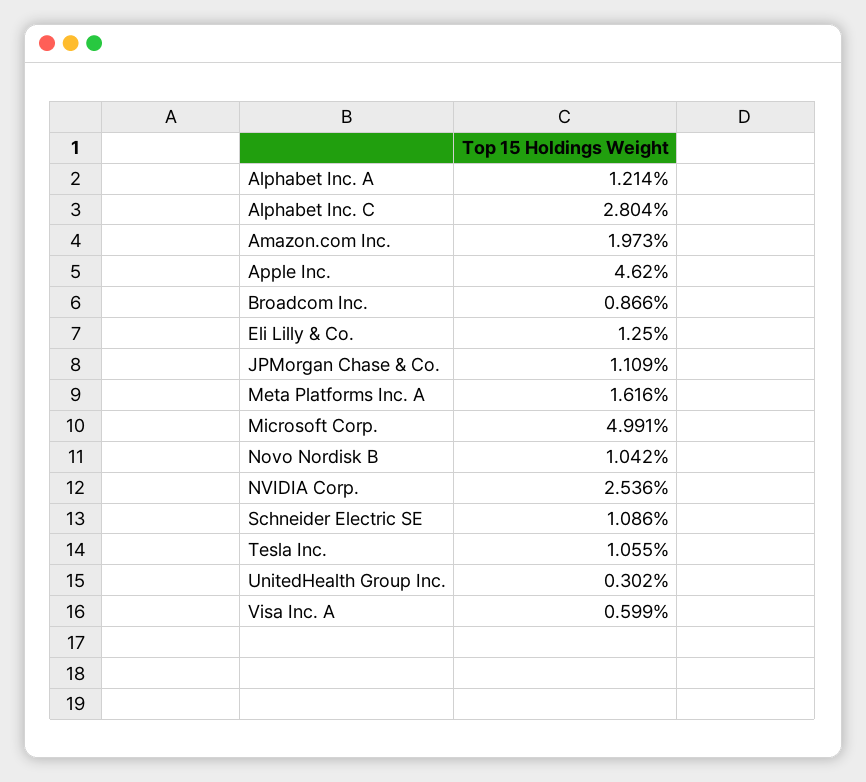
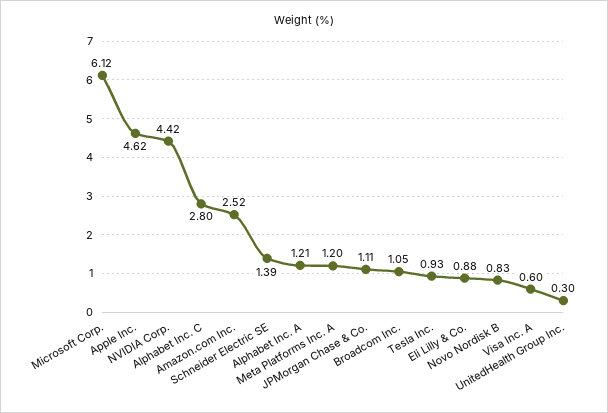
  {
    "Alphabet Inc. A": 1.214,
    "Alphabet Inc. C": 2.804,
-   "Amazon.com Inc.": 1.973,
+   "Amazon.com Inc.": 2.52,
    "Apple Inc.": 4.62,
-   "Broadcom Inc.": 0.866,
+   "Broadcom Inc.": 1.05,
-   "Eli Lilly & Co.": 1.25,
+   "Eli Lilly & Co.": 0.88,
    "JPMorgan Chase & Co.": 1.109,
-   "Meta Platforms Inc. A": 1.616,
+   "Meta Platforms Inc. A": 1.2,
-   "Microsoft Corp.": 4.991,
+   "Microsoft Corp.": 6.12,
-   "Novo Nordisk B": 1.042,
+   "Novo Nordisk B": 0.83,
-   "NVIDIA Corp.": 2.536,
+   "NVIDIA Corp.": 4.42,
-   "Schneider Electric SE": 1.086,
+   "Schneider Electric SE": 1.39,
-   "Tesla Inc.": 1.055,
+   "Tesla Inc.": 0.93,
    "UnitedHealth Group Inc.": 0.302,
    "Visa Inc. A": 0.599
  }

